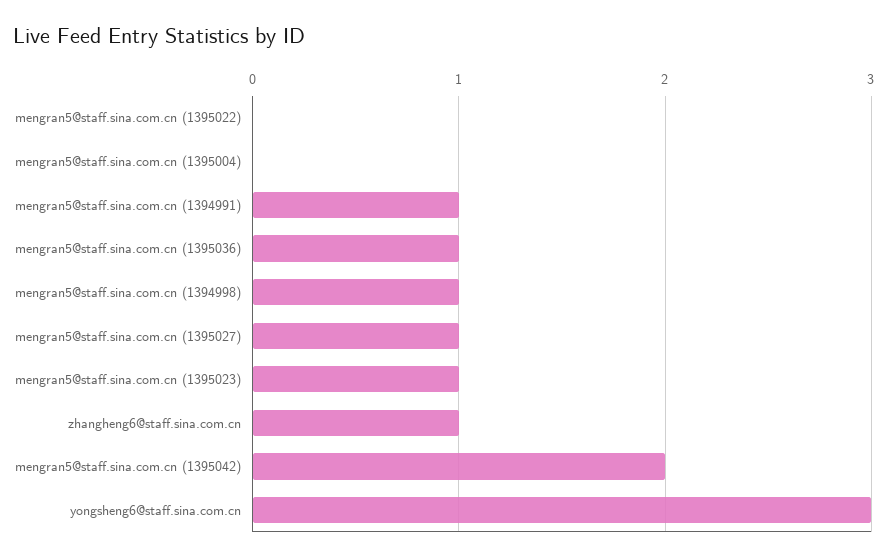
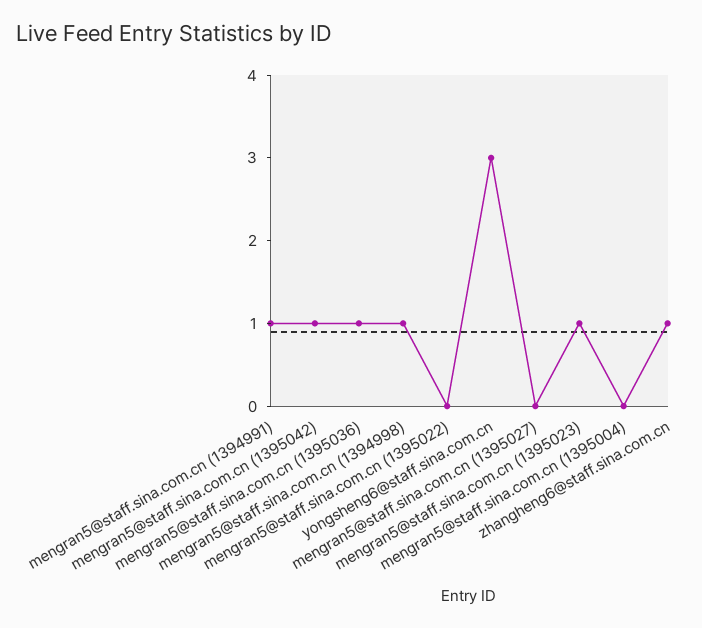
  {
    "mengran5@staff.sina.com.cn (1395022)": 0,
    "mengran5@staff.sina.com.cn (1395004)": 0,
    "mengran5@staff.sina.com.cn (1394991)": 1,
    "mengran5@staff.sina.com.cn (1395036)": 1,
    "mengran5@staff.sina.com.cn (1394998)": 1,
-   "mengran5@staff.sina.com.cn (1395027)": 1,
+   "mengran5@staff.sina.com.cn (1395027)": 0,
    "mengran5@staff.sina.com.cn (1395023)": 1,
    "zhangheng6@staff.sina.com.cn": 1,
-   "mengran5@staff.sina.com.cn (1395042)": 2,
+   "mengran5@staff.sina.com.cn (1395042)": 1,
    "yongsheng6@staff.sina.com.cn": 3
  }

